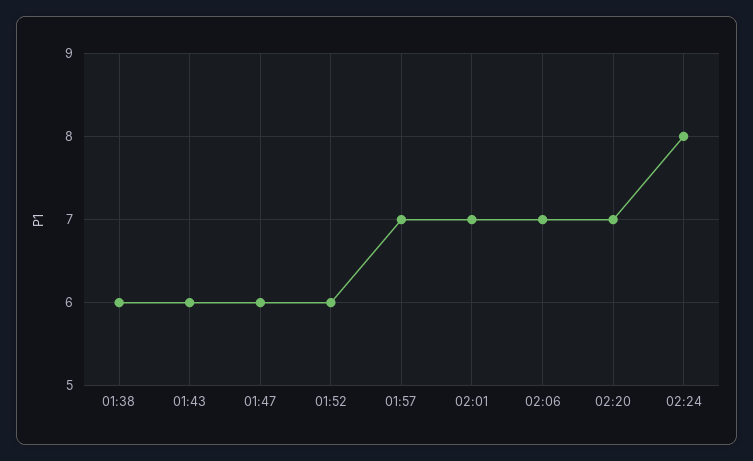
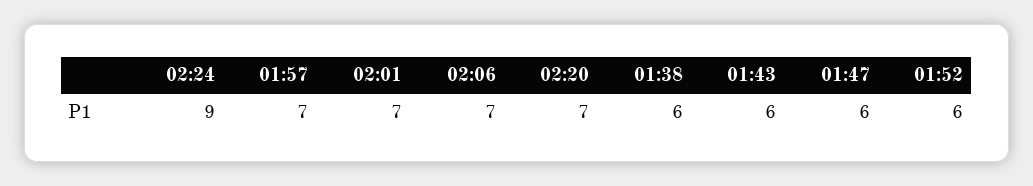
  {
    "01:38": 6,
    "01:43": 6,
    "01:47": 6,
    "01:52": 6,
    "01:57": 7,
    "02:01": 7,
    "02:06": 7,
    "02:20": 7,
-   "02:24": 8
+   "02:24": 9
  }

